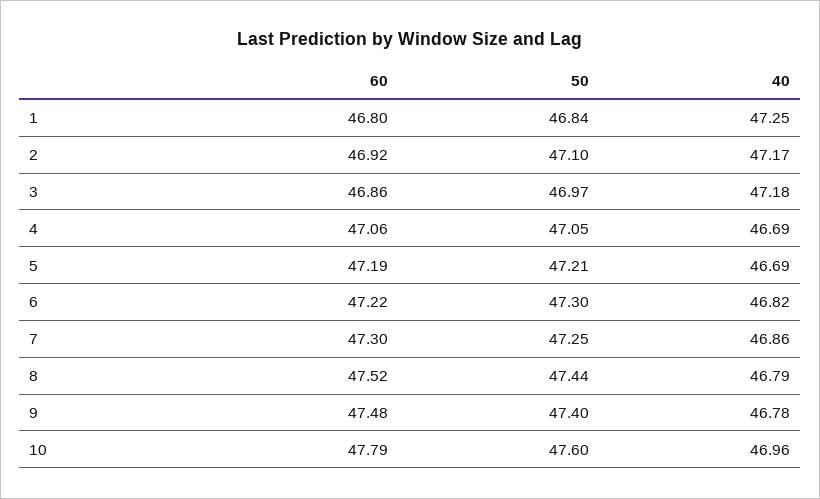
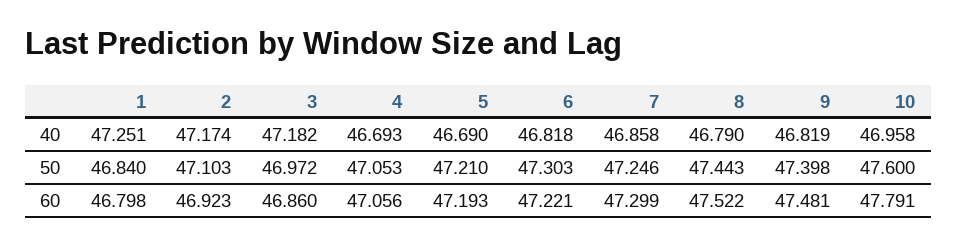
  {
    "60": {
      "1": 46.798,
      "2": 46.923,
      "3": 46.86,
      "4": 47.056,
      "5": 47.193,
      "6": 47.221,
      "7": 47.299,
      "8": 47.522,
      "9": 47.481,
      "10": 47.791
    },
    "50": {
      "1": 46.84,
      "2": 47.103,
      "3": 46.972,
      "4": 47.053,
      "5": 47.21,
      "6": 47.303,
      "7": 47.246,
      "8": 47.443,
      "9": 47.398,
      "10": 47.6
    },
    "40": {
      "1": 47.251,
      "2": 47.174,
      "3": 47.182,
      "4": 46.693,
      "5": 46.69,
      "6": 46.818,
      "7": 46.858,
      "8": 46.79,
-     "9": 46.78,
+     "9": 46.819,
      "10": 46.958
    }
  }

